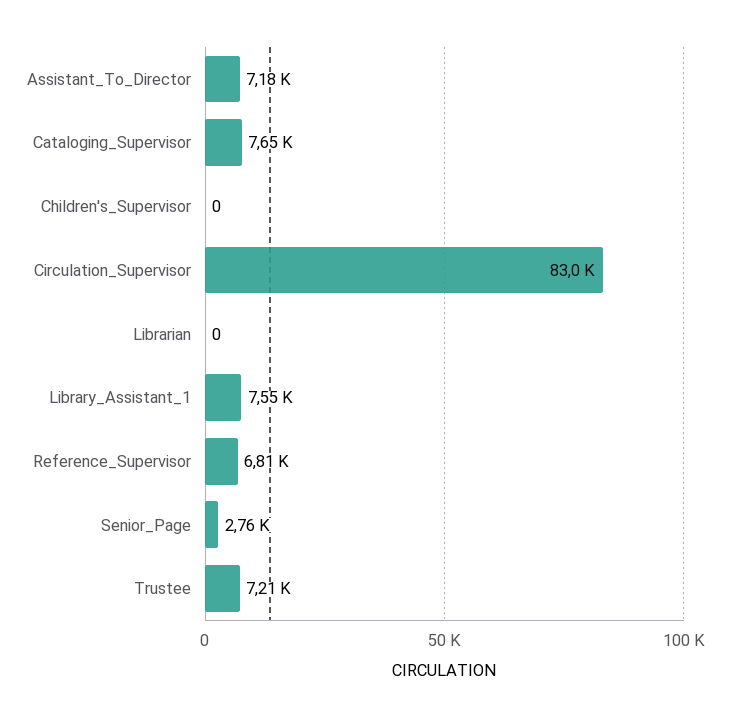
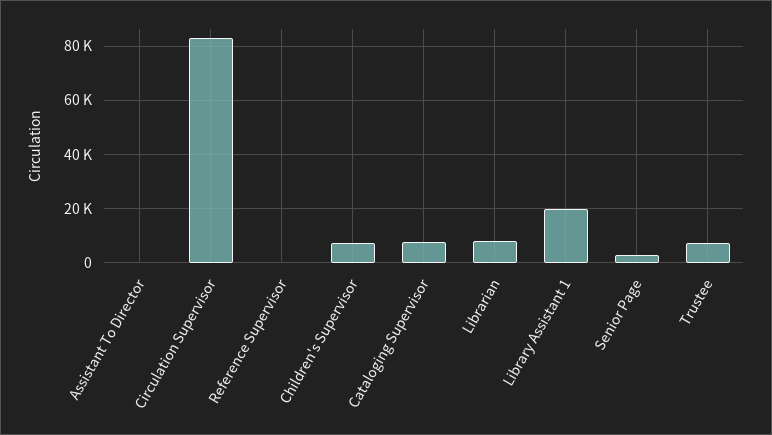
  {
-   "Assistant_To_Director": 7180,
+   "Assistant_To_Director": 0,
    "Cataloging_Supervisor": 7650,
-   "Children's_Supervisor": 0,
+   "Children's_Supervisor": 7500,
    "Circulation_Supervisor": 83000,
-   "Librarian": 0,
+   "Librarian": 7500,
-   "Library_Assistant_1": 7550,
+   "Library_Assistant_1": 20000,
-   "Reference_Supervisor": 6810,
+   "Reference_Supervisor": 0,
    "Senior_Page": 2760,
    "Trustee": 7210
  }

